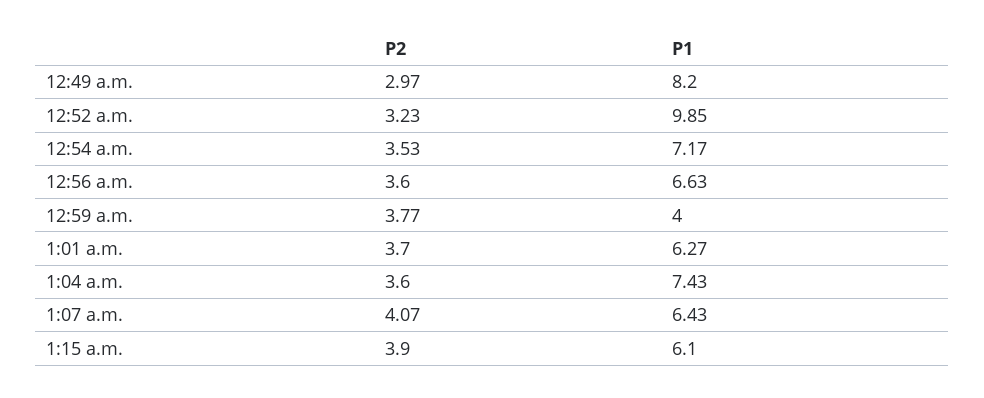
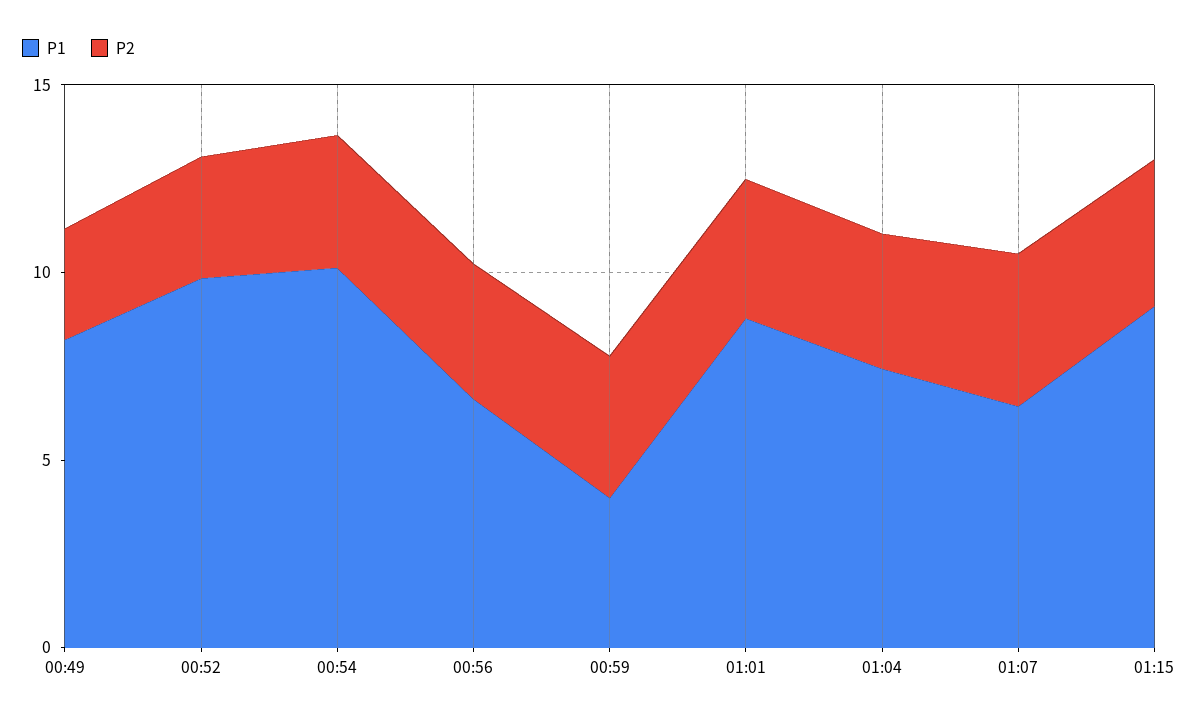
  {
    "P2": {
      "12:49 a.m.": 2.97,
      "12:52 a.m.": 3.23,
      "12:54 a.m.": 3.53,
      "12:56 a.m.": 3.6,
      "12:59 a.m.": 3.77,
      "1:01 a.m.": 3.7,
      "1:04 a.m.": 3.6,
      "1:07 a.m.": 4.07,
      "1:15 a.m.": 3.9
    },
    "P1": {
      "12:49 a.m.": 8.2,
      "12:52 a.m.": 9.85,
-     "12:54 a.m.": 7.17,
+     "12:54 a.m.": 10,
      "12:56 a.m.": 6.63,
      "12:59 a.m.": 4,
-     "1:01 a.m.": 6.27,
+     "1:01 a.m.": 9,
      "1:04 a.m.": 7.43,
      "1:07 a.m.": 6.43,
-     "1:15 a.m.": 6.1
+     "1:15 a.m.": 9
    }
  }

